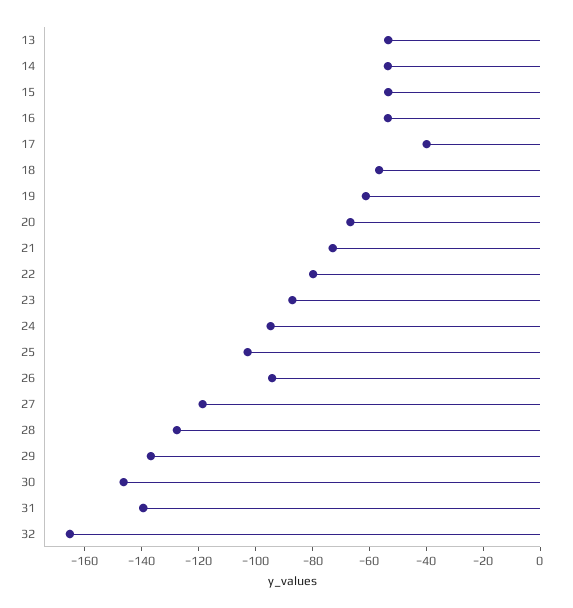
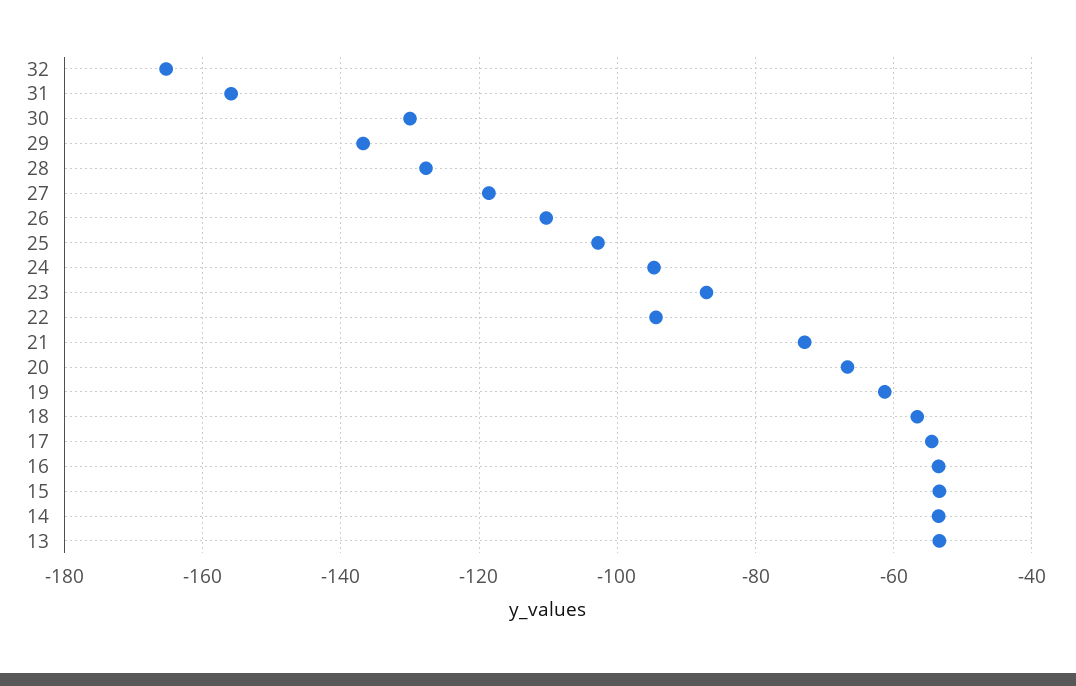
  {
    "13": -54,
    "14": -54,
    "15": -54,
    "16": -54,
-   "17": -40,
+   "17": -54,
    "18": -56,
    "19": -62,
    "20": -66,
    "21": -72,
-   "22": -80,
+   "22": -94,
    "23": -88,
    "24": -94,
    "25": -102,
-   "26": -95,
+   "26": -110,
    "27": -118,
    "28": -128,
    "29": -136,
-   "30": -145,
+   "30": -130,
-   "31": -140,
+   "31": -156,
    "32": -166
  }

